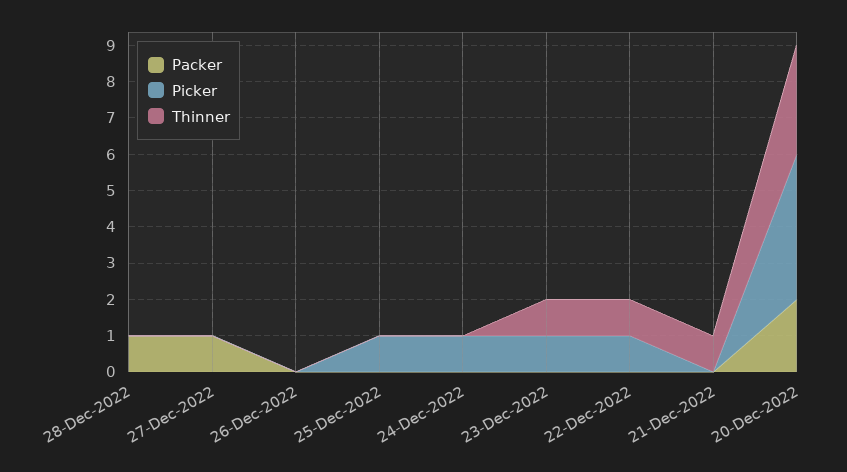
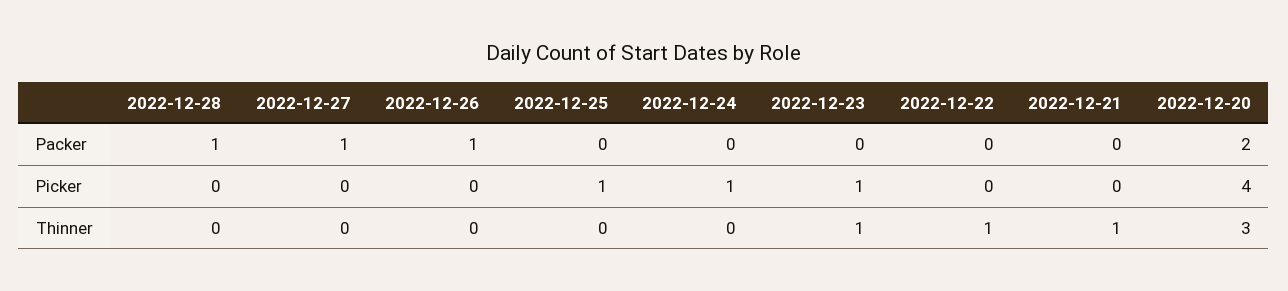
  {
    "Packer": {
      "28-Dec-2022": 1,
      "27-Dec-2022": 1,
-     "26-Dec-2022": 0,
+     "26-Dec-2022": 1,
      "25-Dec-2022": 0,
      "24-Dec-2022": 0,
      "23-Dec-2022": 0,
      "22-Dec-2022": 0,
      "21-Dec-2022": 0,
      "20-Dec-2022": 2
    },
    "Picker": {
      "28-Dec-2022": 0,
      "27-Dec-2022": 0,
      "26-Dec-2022": 0,
      "25-Dec-2022": 1,
      "24-Dec-2022": 1,
      "23-Dec-2022": 1,
-     "22-Dec-2022": 1,
+     "22-Dec-2022": 0,
      "21-Dec-2022": 0,
      "20-Dec-2022": 4
    },
    "Thinner": {
      "28-Dec-2022": 0,
      "27-Dec-2022": 0,
      "26-Dec-2022": 0,
      "25-Dec-2022": 0,
      "24-Dec-2022": 0,
      "23-Dec-2022": 1,
      "22-Dec-2022": 1,
      "21-Dec-2022": 1,
      "20-Dec-2022": 3
    }
  }

